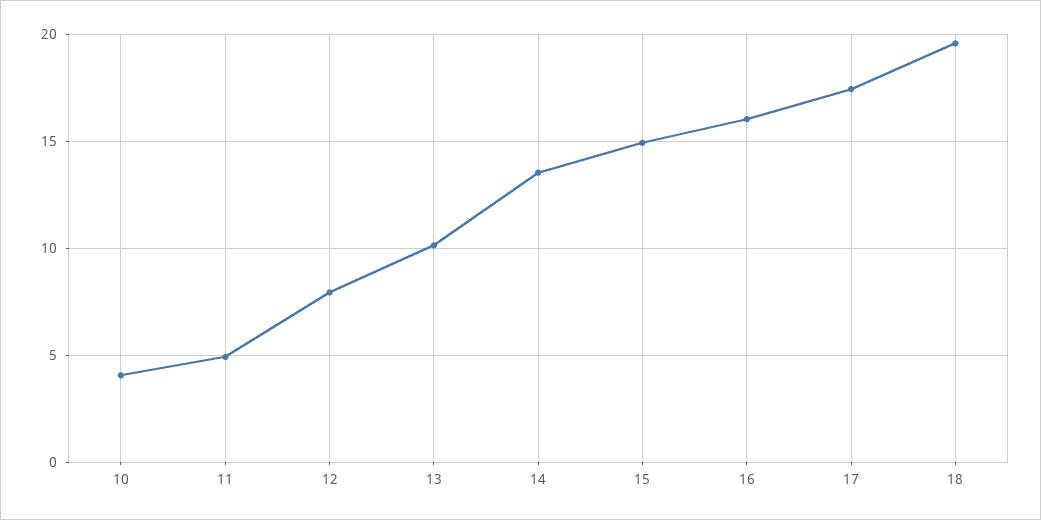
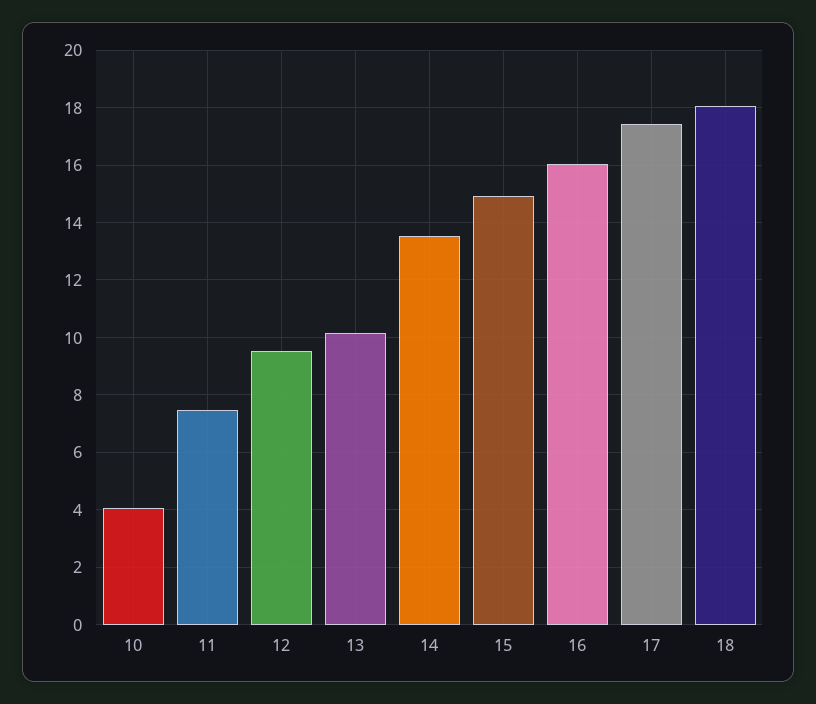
  {
    "10": 4,
-   "11": 5,
+   "11": 7.5,
-   "12": 8,
+   "12": 9.5,
    "13": 10.25,
    "14": 13.5,
    "15": 15,
    "16": 16,
    "17": 17.5,
-   "18": 19.5
+   "18": 18
  }

